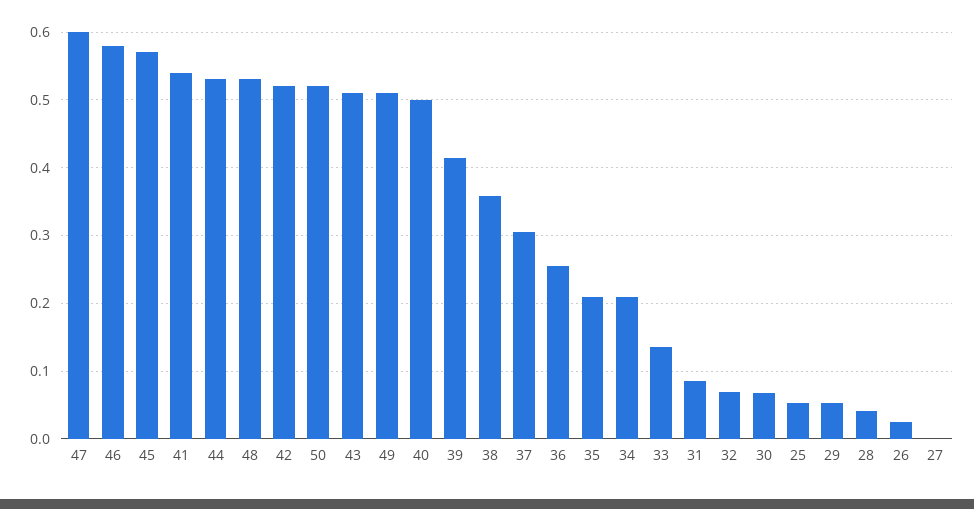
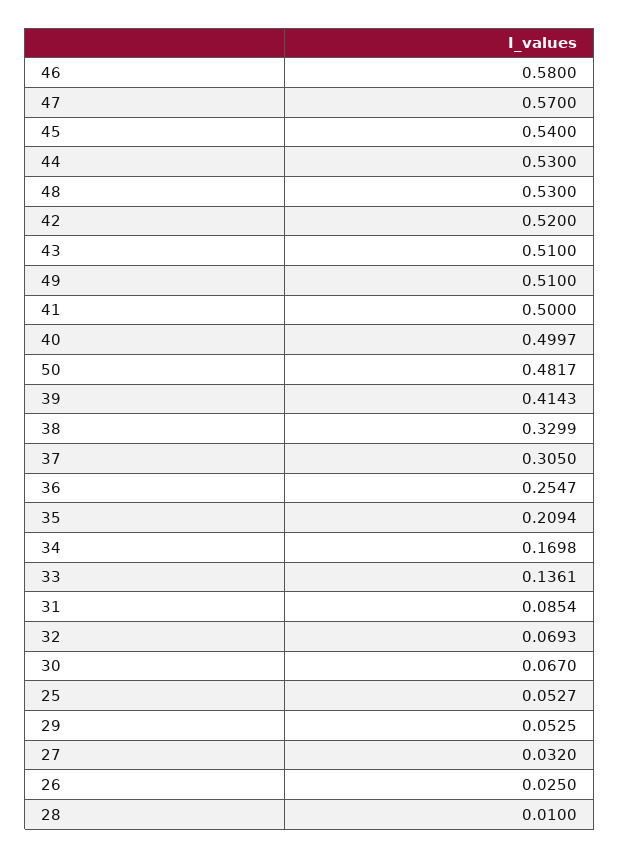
  {
-   "47": 0.6,
+   "47": 0.57,
    "46": 0.58,
-   "45": 0.57,
+   "45": 0.54,
-   "41": 0.54,
+   "41": 0.5,
    "44": 0.53,
    "48": 0.53,
    "42": 0.52,
-   "50": 0.52,
+   "50": 0.4817,
    "43": 0.51,
    "49": 0.51,
    "40": 0.4997,
    "39": 0.4143,
-   "38": 0.36,
+   "38": 0.3299,
    "37": 0.305,
    "36": 0.2547,
    "35": 0.2094,
-   "34": 0.21,
+   "34": 0.1698,
    "33": 0.1361,
    "31": 0.0854,
    "32": 0.0693,
    "30": 0.067,
    "25": 0.0527,
    "29": 0.0525,
-   "28": 0.04,
+   "28": 0.01,
    "26": 0.025,
-   "27": 0
+   "27": 0.032
  }

